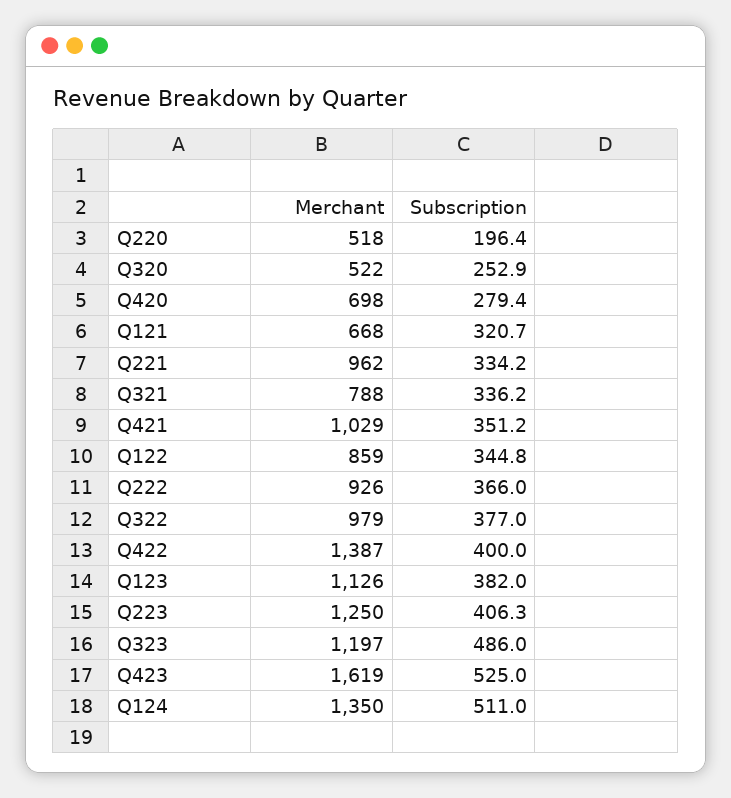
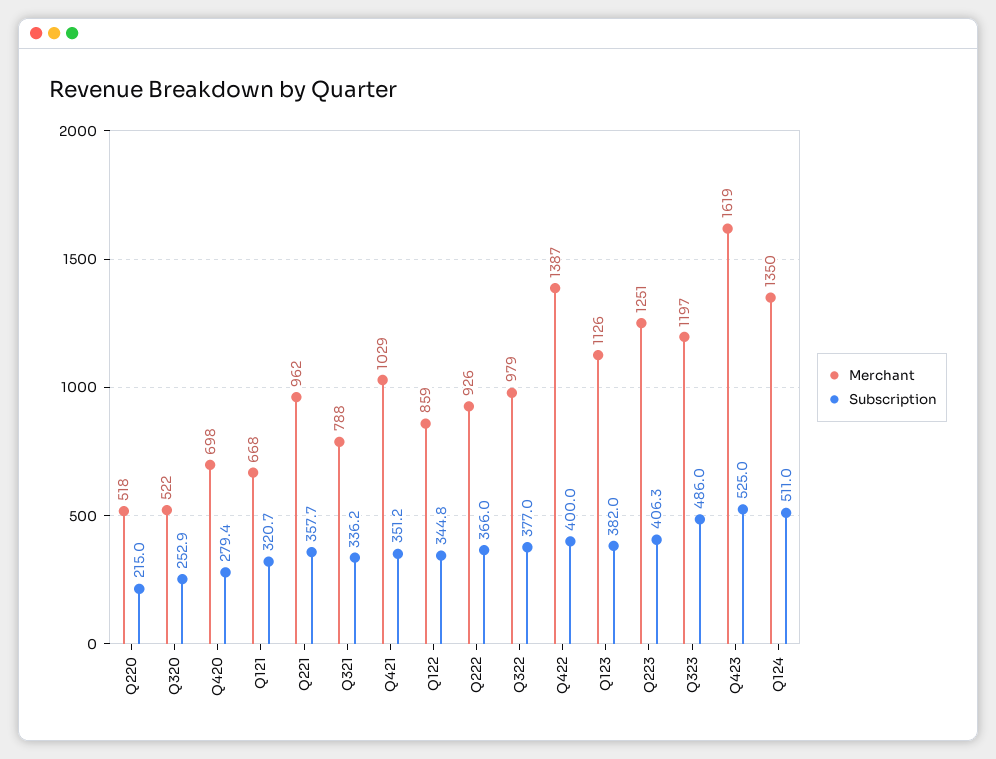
  {
    "Merchant": {
      "Q220": 518,
      "Q320": 522,
      "Q420": 698,
      "Q121": 668,
      "Q221": 962,
      "Q321": 788,
      "Q421": 1029,
      "Q122": 859,
      "Q222": 926,
      "Q322": 979,
      "Q422": 1387,
      "Q123": 1126,
-     "Q223": 1250,
+     "Q223": 1251,
      "Q323": 1197,
      "Q423": 1619,
      "Q124": 1350
    },
    "Subscription": {
-     "Q220": 196.4,
+     "Q220": 215,
      "Q320": 252.9,
      "Q420": 279.4,
      "Q121": 320.7,
-     "Q221": 334.2,
+     "Q221": 357.7,
      "Q321": 336.2,
      "Q421": 351.2,
      "Q122": 344.8,
      "Q222": 366,
      "Q322": 377,
      "Q422": 400,
      "Q123": 382,
      "Q223": 406.3,
      "Q323": 486,
      "Q423": 525,
      "Q124": 511
    }
  }

